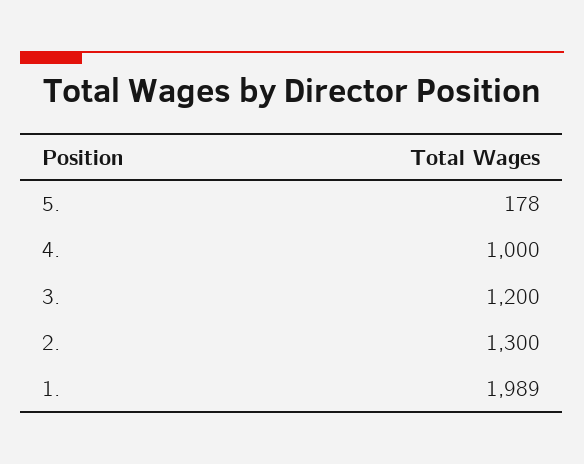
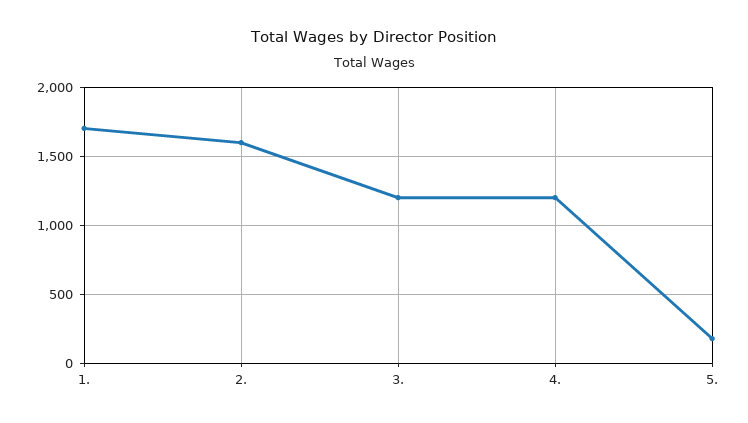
  {
    "5.": 178,
-   "4.": 1000,
+   "4.": 1200,
    "3.": 1200,
-   "2.": 1300,
+   "2.": 1600,
-   "1.": 1989
+   "1.": 1700
  }

